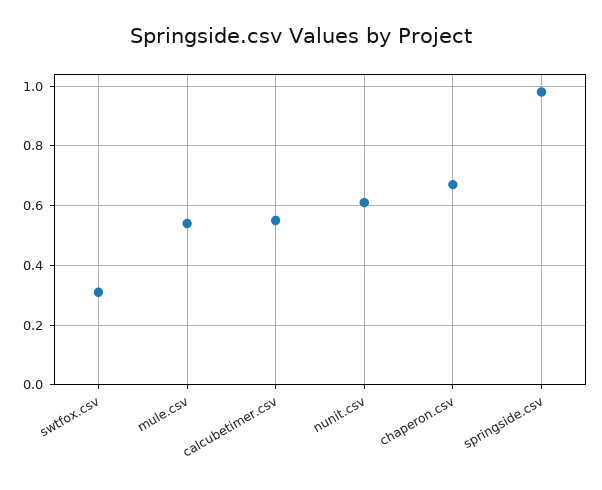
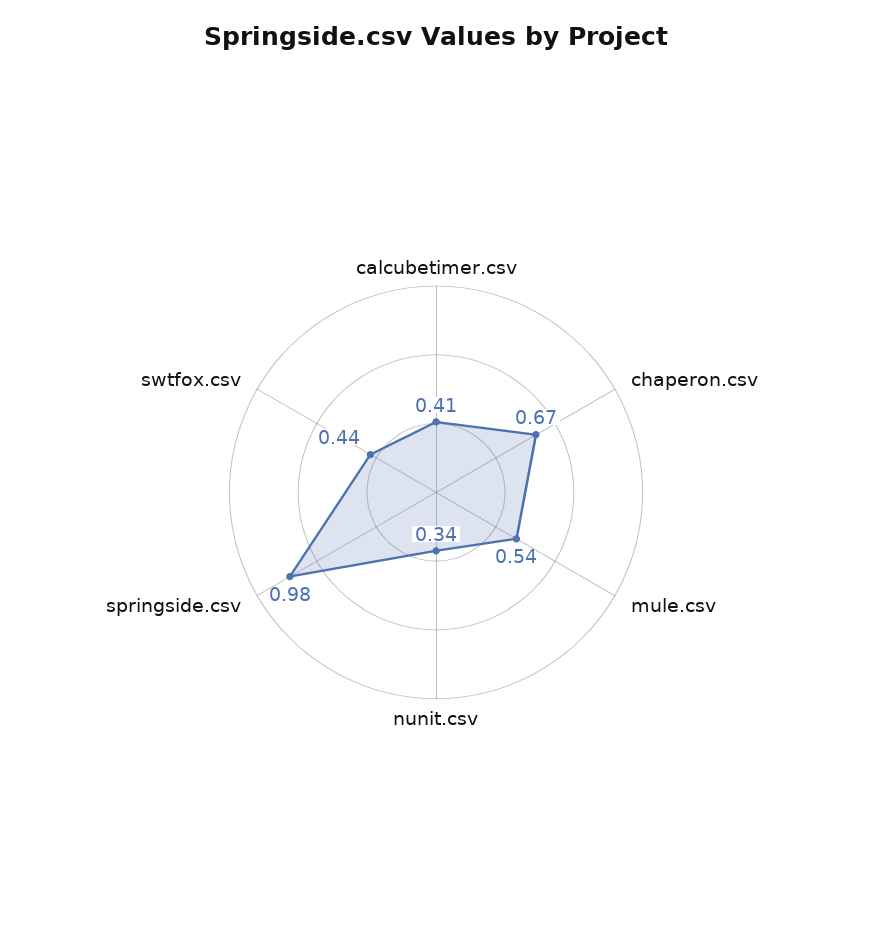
  {
-   "swtfox.csv": 0.3,
+   "swtfox.csv": 0.44,
    "mule.csv": 0.54,
-   "calcubetimer.csv": 0.55,
+   "calcubetimer.csv": 0.41,
-   "nunit.csv": 0.6,
+   "nunit.csv": 0.34,
    "chaperon.csv": 0.67,
    "springside.csv": 0.98
  }

